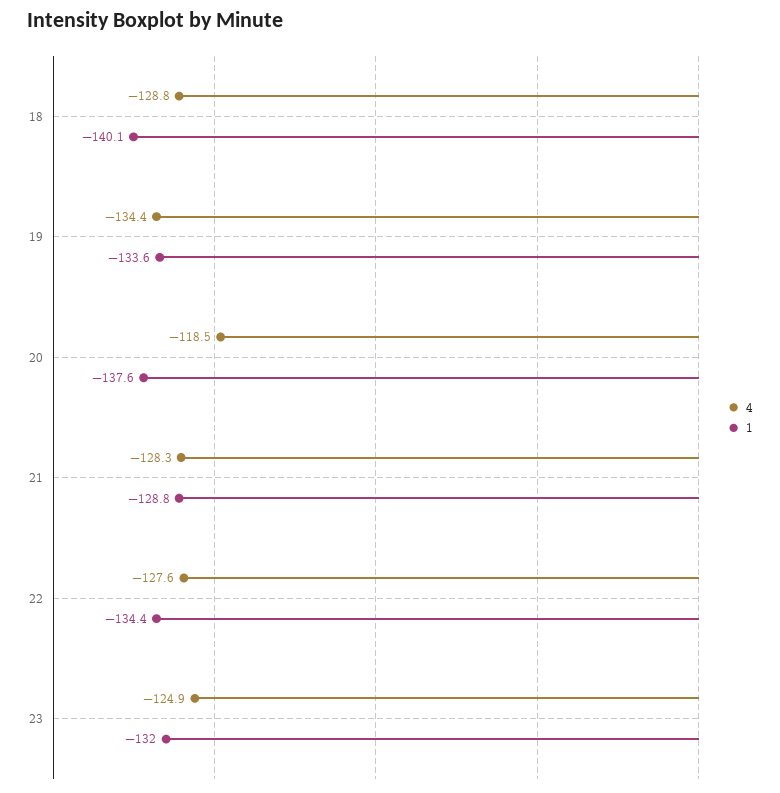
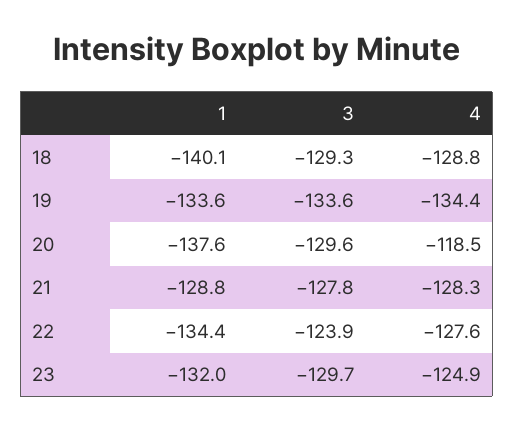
  {
    "4": {
      "18": -128.8,
      "19": -134.4,
      "20": -118.5,
      "21": -128.3,
      "22": -127.6,
      "23": -124.9
    },
    "1": {
      "18": -140.1,
      "19": -133.6,
      "20": -137.6,
      "21": -128.8,
      "22": -134.4,
      "23": -132
-   }
+   },
+   "3": {
+     "18": -129.3,
+     "19": -133.6,
+     "20": -129.6,
+     "21": -127.8,
+     "22": -123.9,
+     "23": -129.7
+   }
  }

